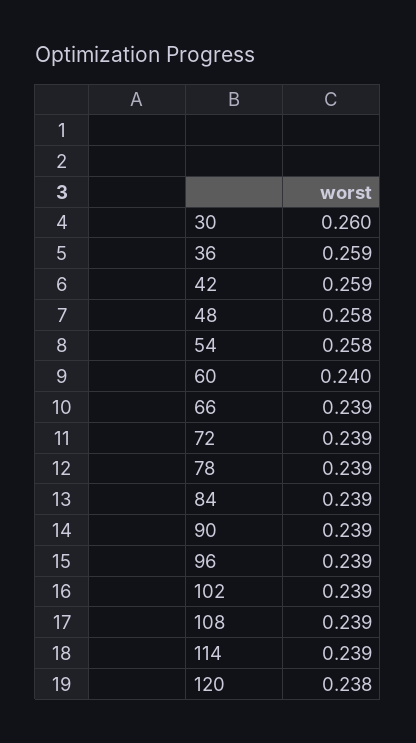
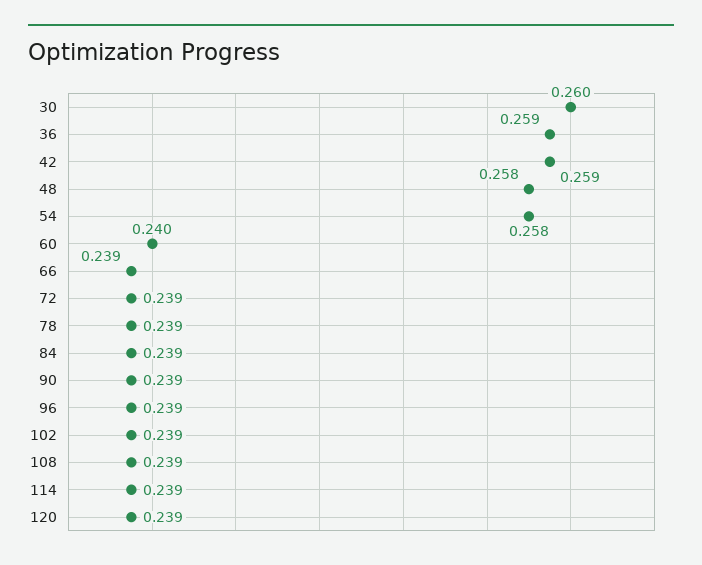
  {
    "30": 0.26,
    "36": 0.259,
    "42": 0.259,
    "48": 0.258,
    "54": 0.258,
    "60": 0.24,
    "66": 0.239,
    "72": 0.239,
    "78": 0.239,
    "84": 0.239,
    "90": 0.239,
    "96": 0.239,
    "102": 0.239,
    "108": 0.239,
    "114": 0.239,
-   "120": 0.238
+   "120": 0.239
  }

